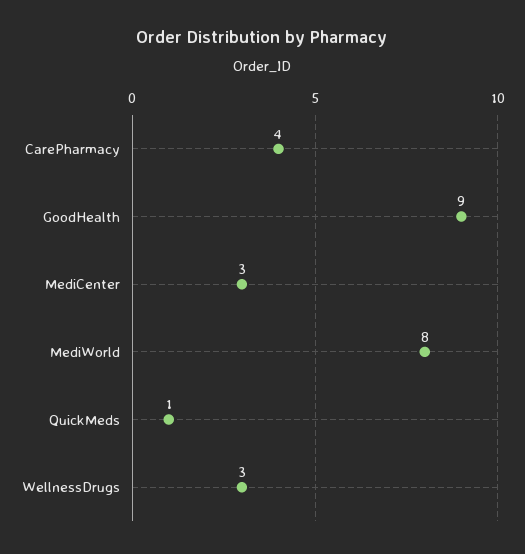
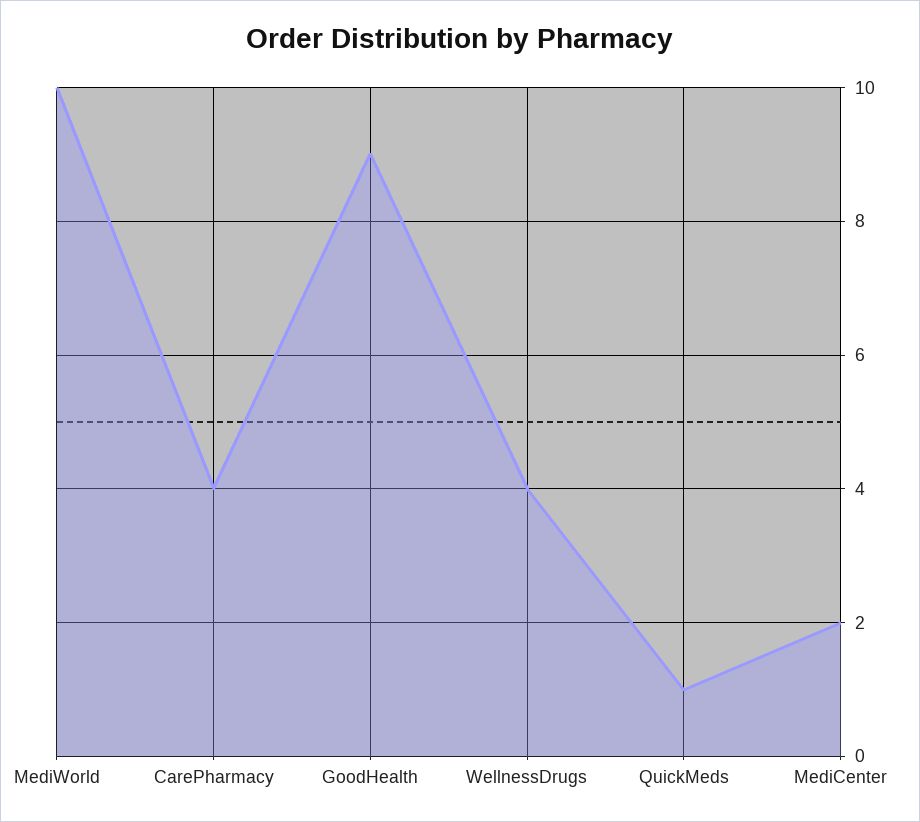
  {
    "CarePharmacy": 4,
    "GoodHealth": 9,
-   "MediCenter": 3,
+   "MediCenter": 2,
-   "MediWorld": 8,
+   "MediWorld": 10,
    "QuickMeds": 1,
-   "WellnessDrugs": 3
+   "WellnessDrugs": 4
  }

